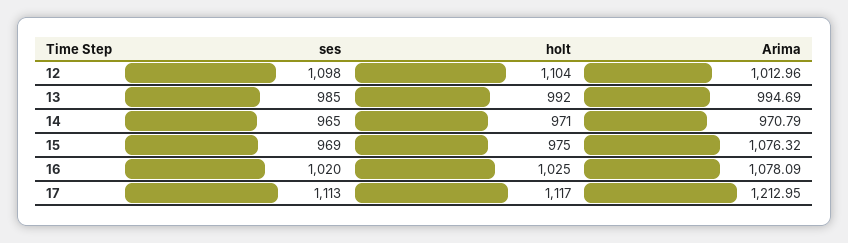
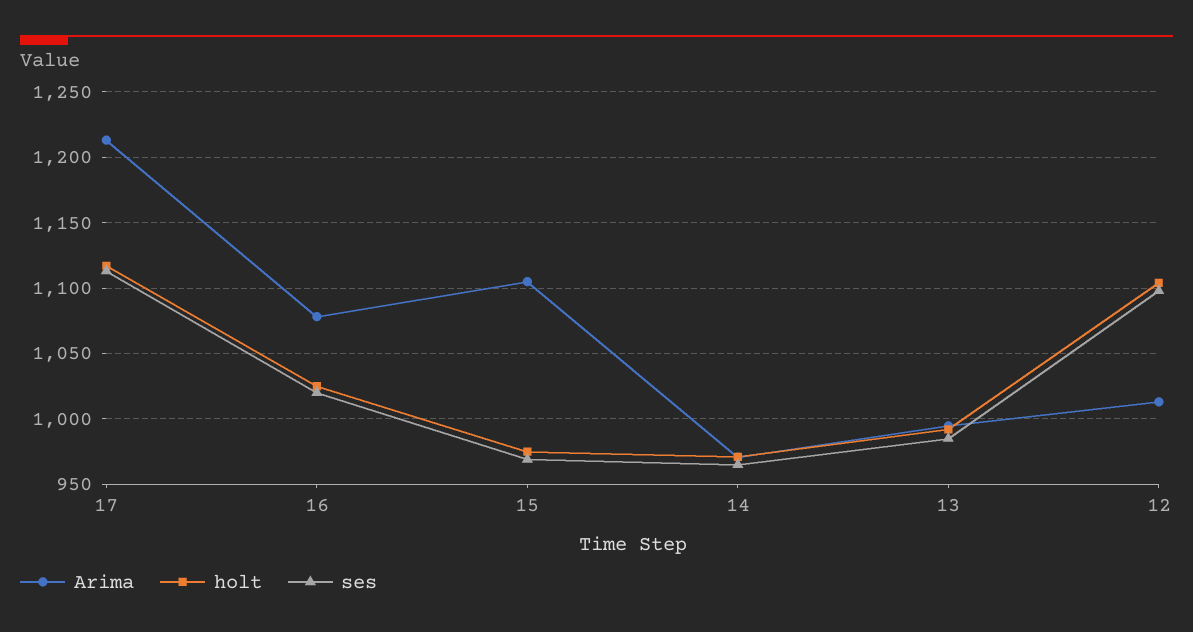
  {
    "ses": {
      "12": 1098,
      "13": 985,
      "14": 965,
      "15": 969,
      "16": 1020,
      "17": 1113
    },
    "holt": {
      "12": 1104,
      "13": 992,
      "14": 971,
      "15": 975,
      "16": 1025,
      "17": 1117
    },
    "Arima": {
      "12": 1012.96,
      "13": 994.69,
      "14": 970.79,
-     "15": 1076.32,
+     "15": 1105,
      "16": 1078.09,
      "17": 1212.95
    }
  }

